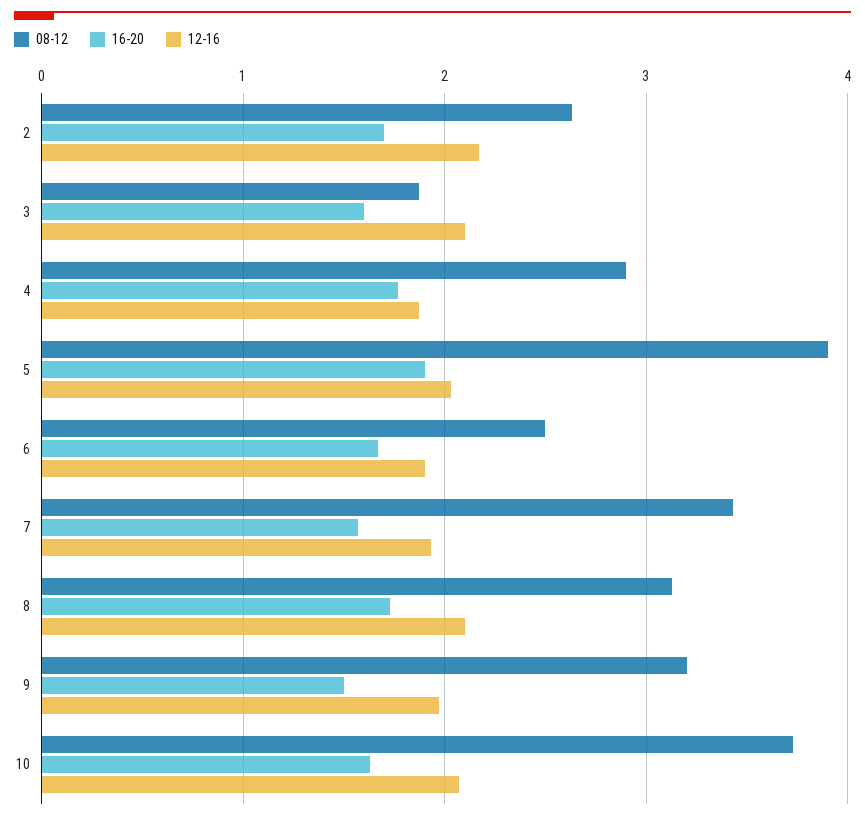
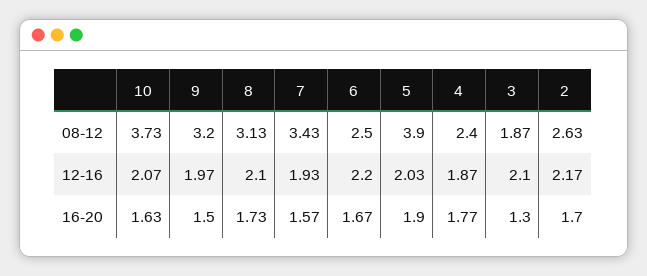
  {
    "08-12": {
      "2": 2.63,
      "3": 1.87,
-     "4": 2.9,
+     "4": 2.4,
      "5": 3.9,
      "6": 2.5,
      "7": 3.43,
      "8": 3.13,
      "9": 3.2,
      "10": 3.73
    },
    "16-20": {
      "2": 1.7,
-     "3": 1.6,
+     "3": 1.3,
      "4": 1.77,
      "5": 1.9,
      "6": 1.67,
      "7": 1.57,
      "8": 1.73,
      "9": 1.5,
      "10": 1.63
    },
    "12-16": {
      "2": 2.17,
      "3": 2.1,
      "4": 1.87,
      "5": 2.03,
-     "6": 1.9,
+     "6": 2.2,
      "7": 1.93,
      "8": 2.1,
      "9": 1.97,
      "10": 2.07
    }
  }

